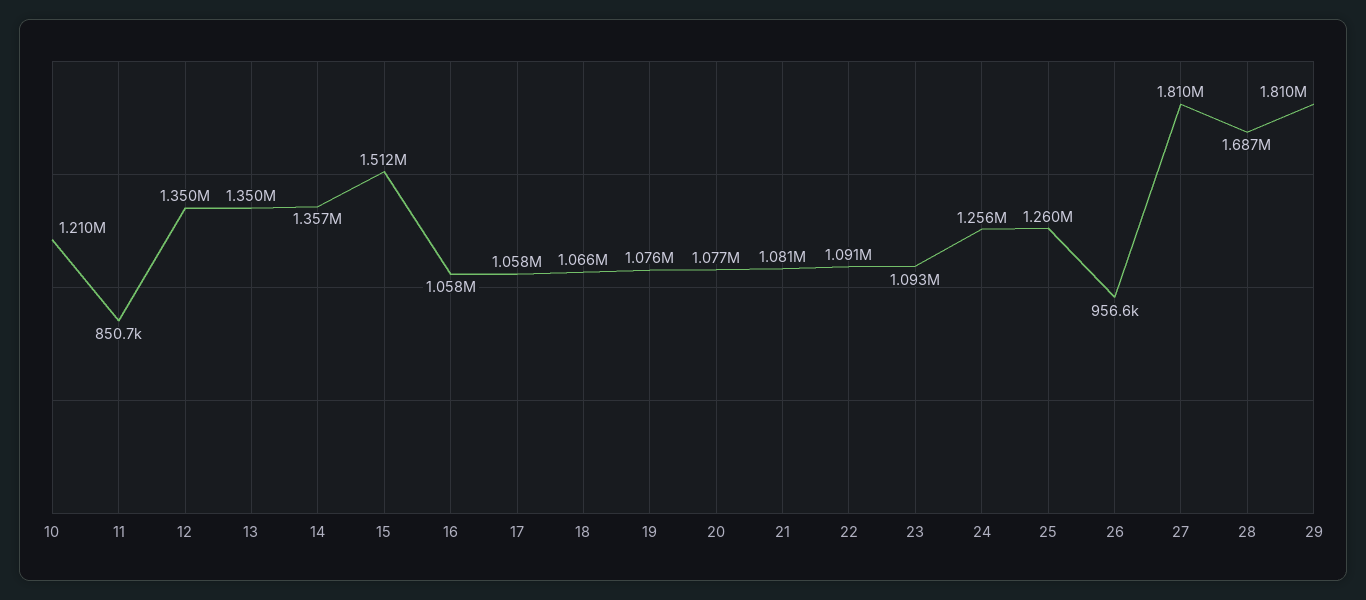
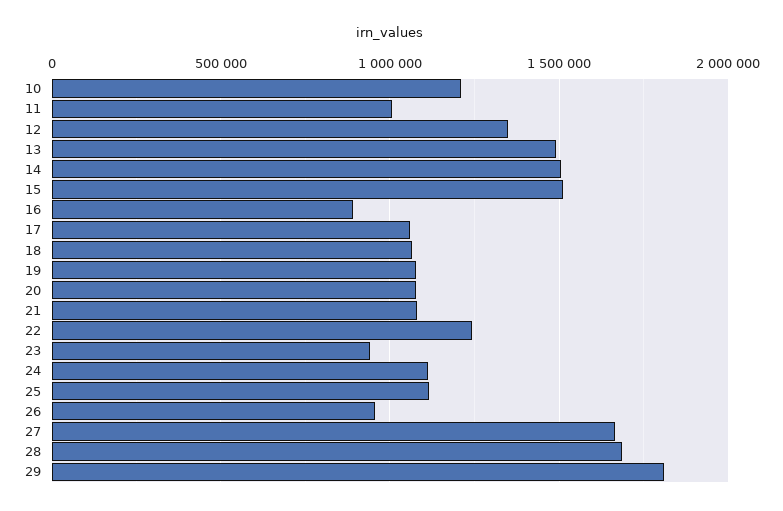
  {
    "10": 1210000,
-   "11": 850700,
+   "11": 1000000,
    "12": 1350000,
-   "13": 1350000,
+   "13": 1500000,
-   "14": 1357000,
+   "14": 1500000,
    "15": 1512000,
-   "16": 1058000,
+   "16": 900000,
    "17": 1058000,
    "18": 1066000,
    "19": 1076000,
    "20": 1077000,
    "21": 1081000,
-   "22": 1091000,
+   "22": 1250000,
-   "23": 1093000,
+   "23": 950000,
-   "24": 1256000,
+   "24": 1100000,
-   "25": 1260000,
+   "25": 1100000,
    "26": 956600,
-   "27": 1810000,
+   "27": 1650000,
    "28": 1687000,
    "29": 1810000
  }

